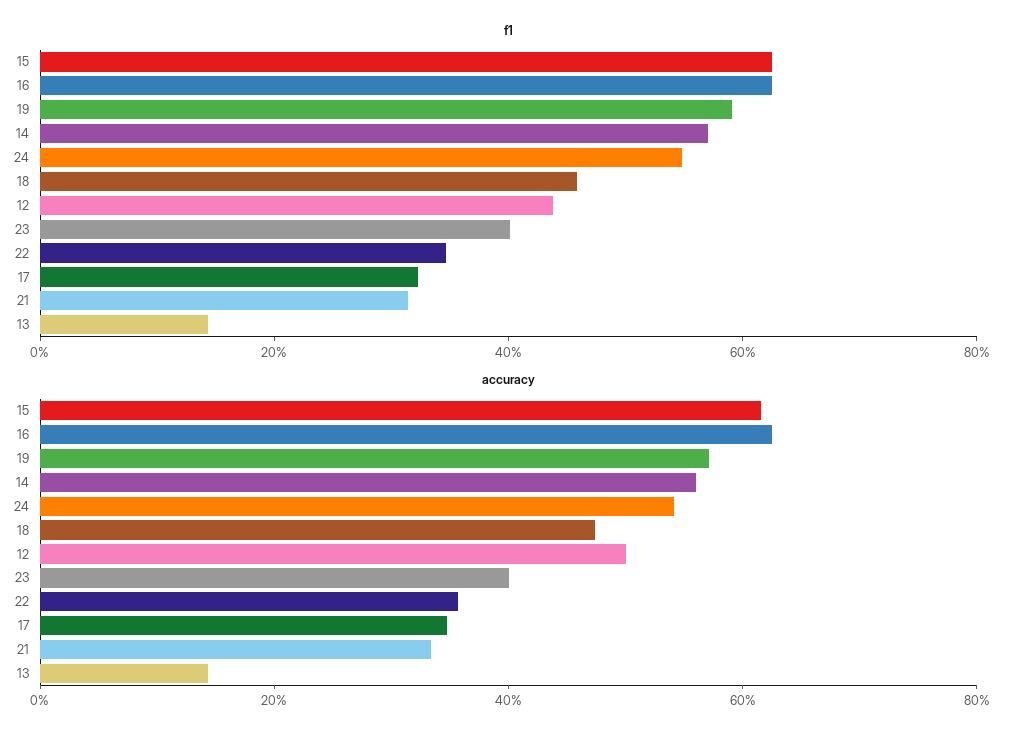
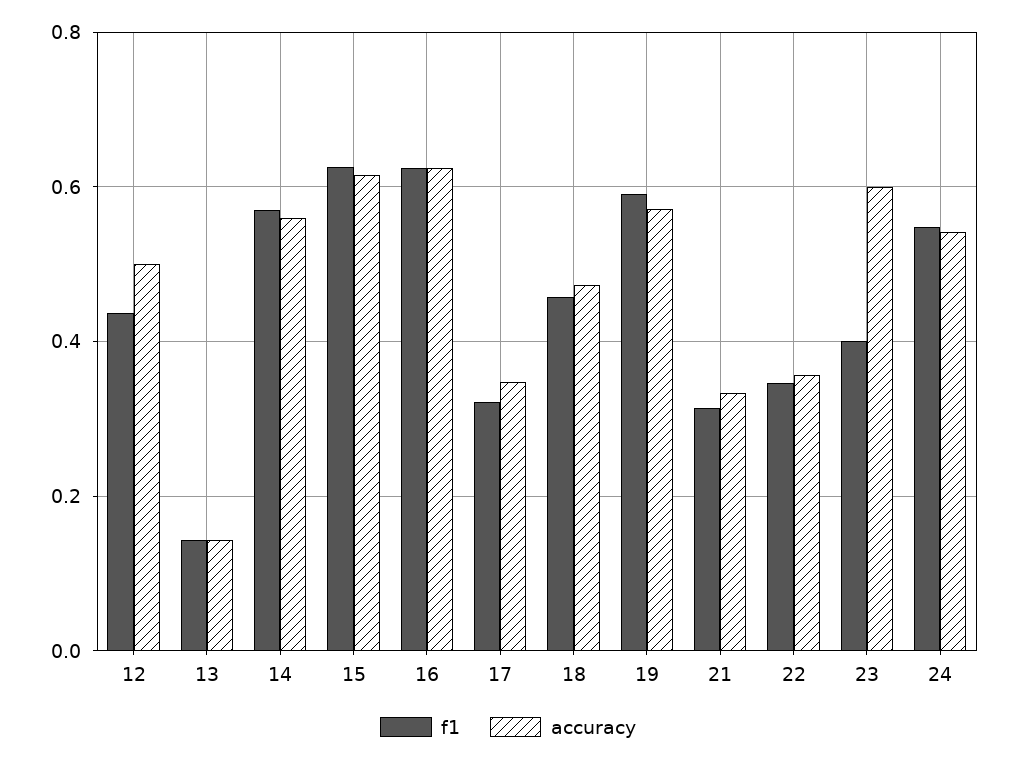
  {
    "f1": {
      "15": 0.62,
      "16": 0.62,
      "19": 0.6,
      "14": 0.56,
      "24": 0.54,
      "18": 0.46,
      "12": 0.44,
      "23": 0.4,
      "22": 0.34,
      "17": 0.32,
      "21": 0.32,
      "13": 0.14
    },
    "accuracy": {
      "15": 0.62,
      "16": 0.62,
      "19": 0.58,
      "14": 0.56,
      "24": 0.54,
      "18": 0.48,
      "12": 0.5,
-     "23": 0.4,
+     "23": 0.6,
      "22": 0.36,
      "17": 0.34,
      "21": 0.34,
      "13": 0.14
    }
  }

